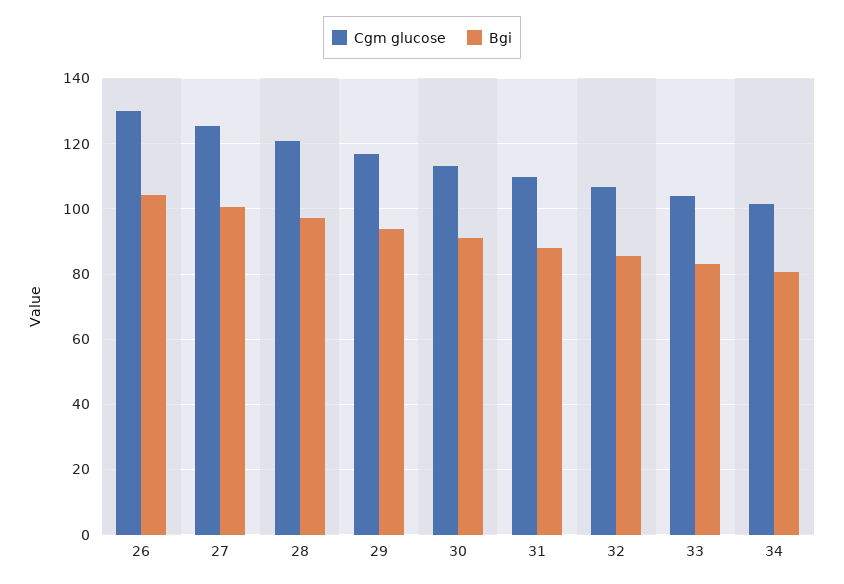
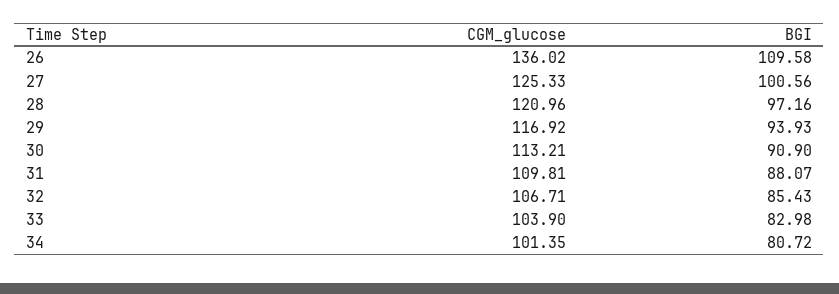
  {
    "Cgm glucose": {
-     "26": 130,
+     "26": 136.02,
      "27": 125.33,
      "28": 120.96,
      "29": 116.92,
      "30": 113.21,
      "31": 109.81,
      "32": 106.71,
      "33": 103.9,
      "34": 101.35
    },
    "Bgi": {
-     "26": 104,
+     "26": 109.58,
      "27": 100.56,
      "28": 97.16,
      "29": 93.93,
      "30": 90.9,
      "31": 88.07,
      "32": 85.43,
      "33": 82.98,
      "34": 80.72
    }
  }

